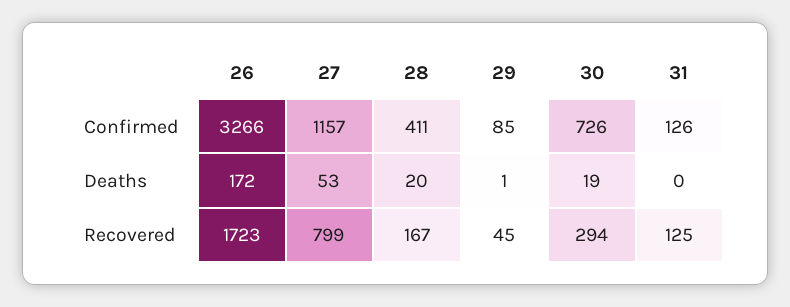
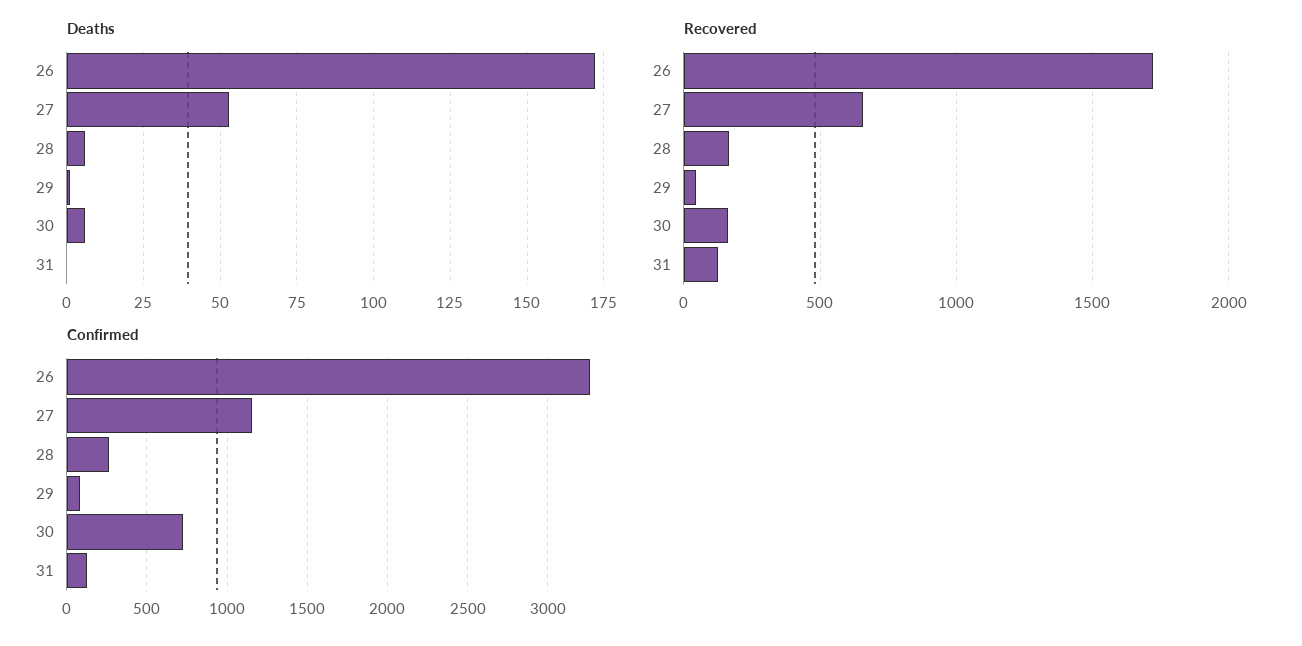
  {
    "Confirmed": {
      "26": 3266,
      "27": 1157,
-     "28": 411,
+     "28": 250,
      "29": 85,
      "30": 726,
      "31": 126
    },
    "Deaths": {
      "26": 172,
      "27": 53,
-     "28": 20,
+     "28": 5,
      "29": 1,
-     "30": 19,
+     "30": 5,
      "31": 0
    },
    "Recovered": {
      "26": 1723,
-     "27": 799,
+     "27": 650,
      "28": 167,
      "29": 45,
-     "30": 294,
+     "30": 150,
      "31": 125
    }
  }

